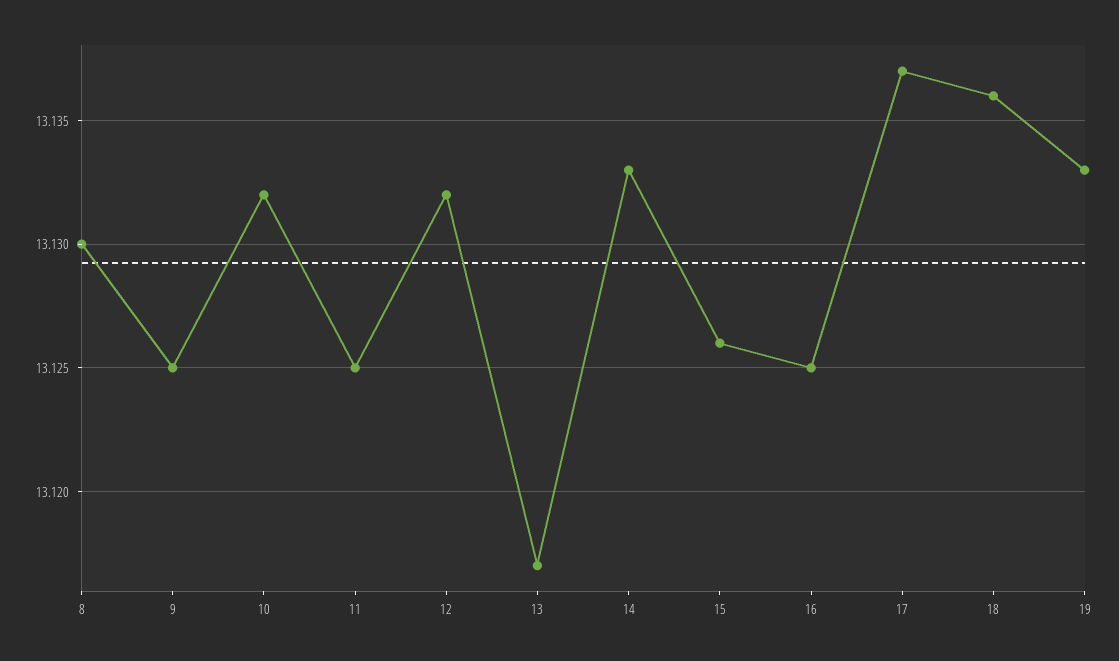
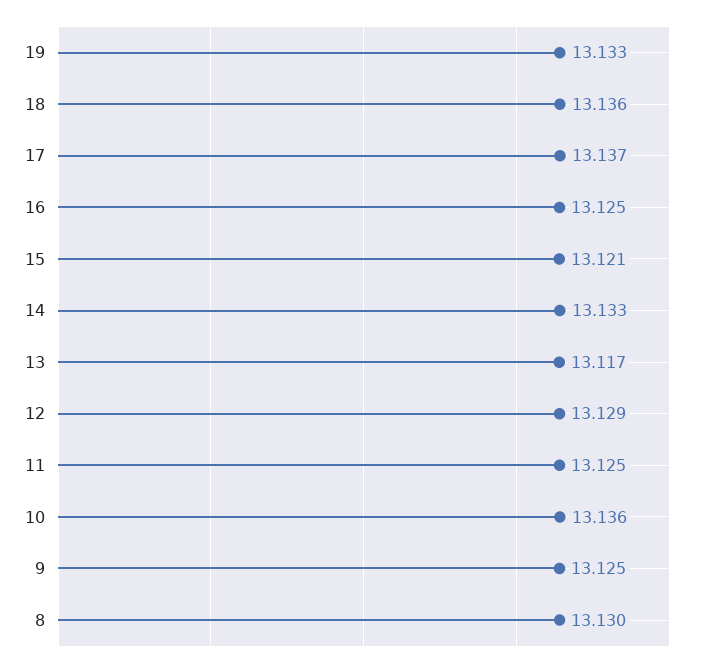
  {
    "8": 13.13,
    "9": 13.125,
-   "10": 13.132,
+   "10": 13.136,
    "11": 13.125,
-   "12": 13.132,
+   "12": 13.129,
    "13": 13.117,
    "14": 13.133,
-   "15": 13.126,
+   "15": 13.121,
    "16": 13.125,
    "17": 13.137,
    "18": 13.136,
    "19": 13.133
  }

